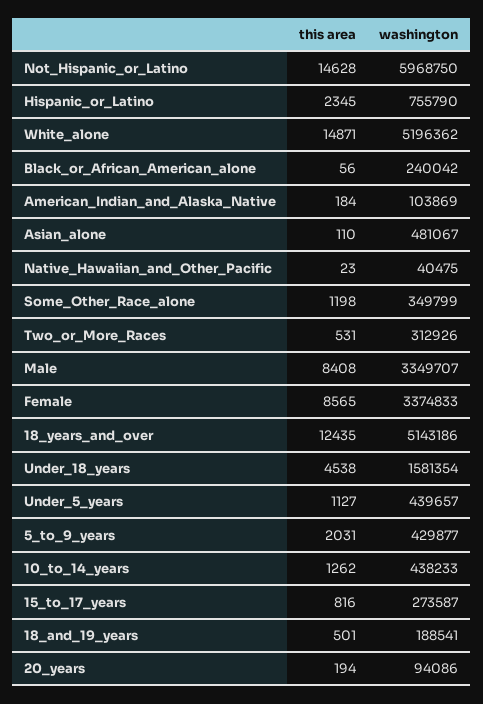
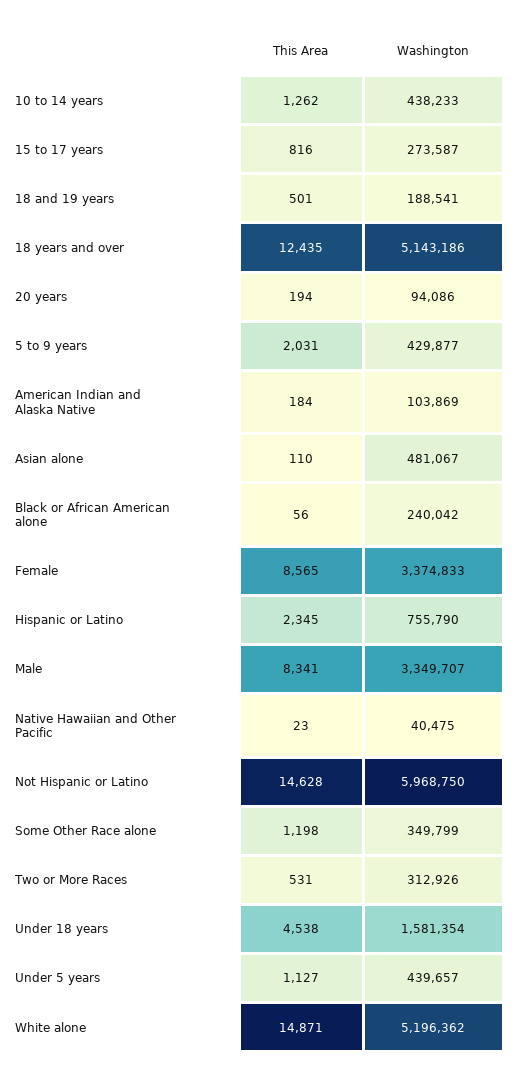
  {
    "this area": {
      "Not_Hispanic_or_Latino": 14628,
      "Hispanic_or_Latino": 2345,
      "White_alone": 14871,
      "Black_or_African_American_alone": 56,
      "American_Indian_and_Alaska_Native": 184,
      "Asian_alone": 110,
      "Native_Hawaiian_and_Other_Pacific": 23,
      "Some_Other_Race_alone": 1198,
      "Two_or_More_Races": 531,
-     "Male": 8408,
+     "Male": 8341,
      "Female": 8565,
      "18_years_and_over": 12435,
      "Under_18_years": 4538,
      "Under_5_years": 1127,
      "5_to_9_years": 2031,
      "10_to_14_years": 1262,
      "15_to_17_years": 816,
      "18_and_19_years": 501,
      "20_years": 194
    },
    "washington": {
      "Not_Hispanic_or_Latino": 5968750,
      "Hispanic_or_Latino": 755790,
      "White_alone": 5196362,
      "Black_or_African_American_alone": 240042,
      "American_Indian_and_Alaska_Native": 103869,
      "Asian_alone": 481067,
      "Native_Hawaiian_and_Other_Pacific": 40475,
      "Some_Other_Race_alone": 349799,
      "Two_or_More_Races": 312926,
      "Male": 3349707,
      "Female": 3374833,
      "18_years_and_over": 5143186,
      "Under_18_years": 1581354,
      "Under_5_years": 439657,
      "5_to_9_years": 429877,
      "10_to_14_years": 438233,
      "15_to_17_years": 273587,
      "18_and_19_years": 188541,
      "20_years": 94086
    }
  }

